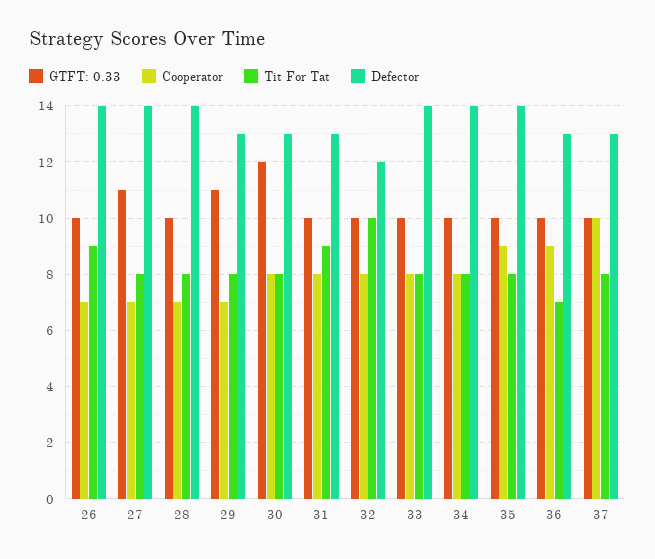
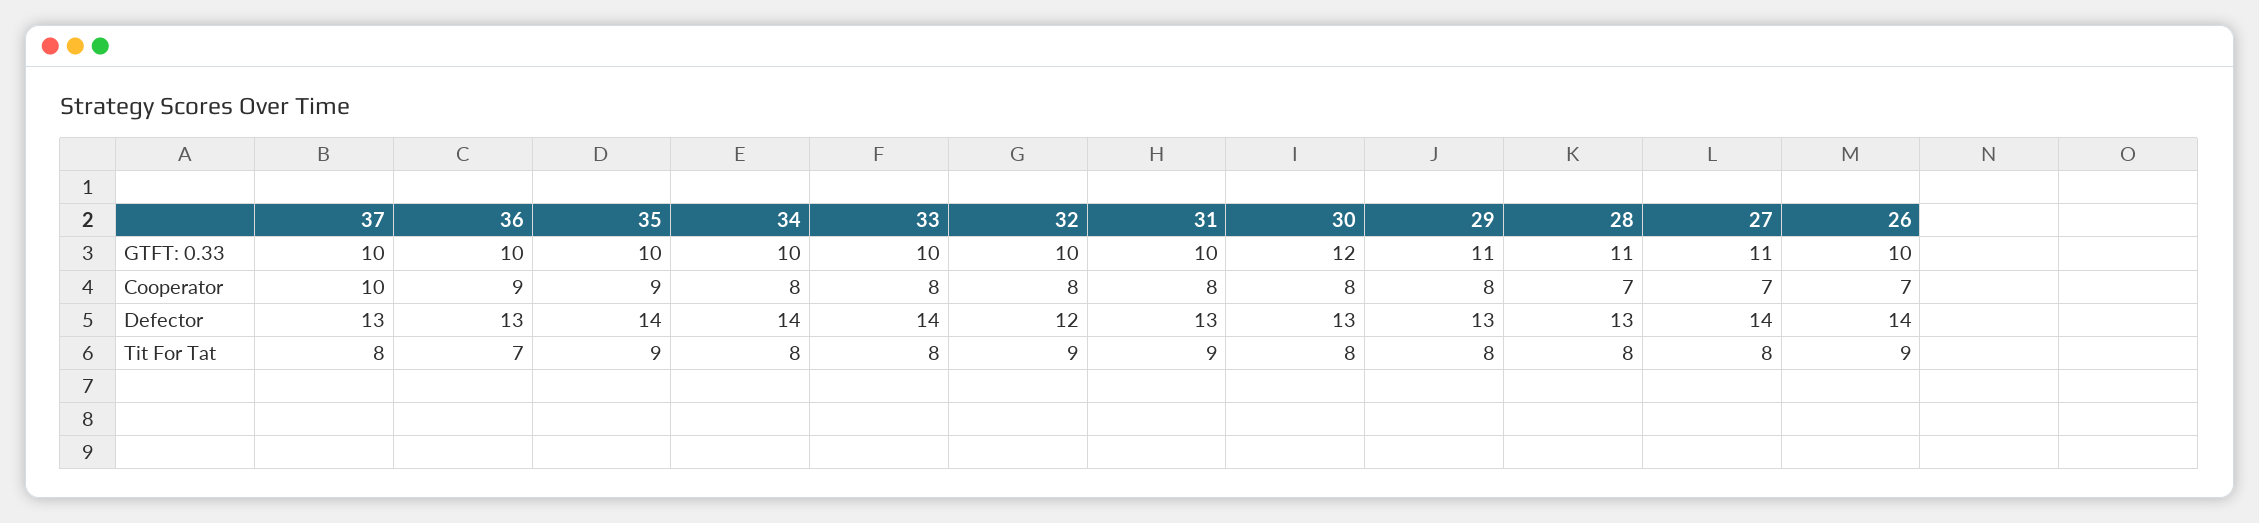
  {
    "GTFT: 0.33": {
      "26": 10,
      "27": 11,
-     "28": 10,
+     "28": 11,
      "29": 11,
      "30": 12,
      "31": 10,
      "32": 10,
      "33": 10,
      "34": 10,
      "35": 10,
      "36": 10,
      "37": 10
    },
    "Cooperator": {
      "26": 7,
      "27": 7,
      "28": 7,
-     "29": 7,
+     "29": 8,
      "30": 8,
      "31": 8,
      "32": 8,
      "33": 8,
      "34": 8,
      "35": 9,
      "36": 9,
      "37": 10
    },
    "Tit For Tat": {
      "26": 9,
      "27": 8,
      "28": 8,
      "29": 8,
      "30": 8,
      "31": 9,
-     "32": 10,
+     "32": 9,
      "33": 8,
      "34": 8,
-     "35": 8,
+     "35": 9,
      "36": 7,
      "37": 8
    },
    "Defector": {
      "26": 14,
      "27": 14,
-     "28": 14,
+     "28": 13,
      "29": 13,
      "30": 13,
      "31": 13,
      "32": 12,
      "33": 14,
      "34": 14,
      "35": 14,
      "36": 13,
      "37": 13
    }
  }

